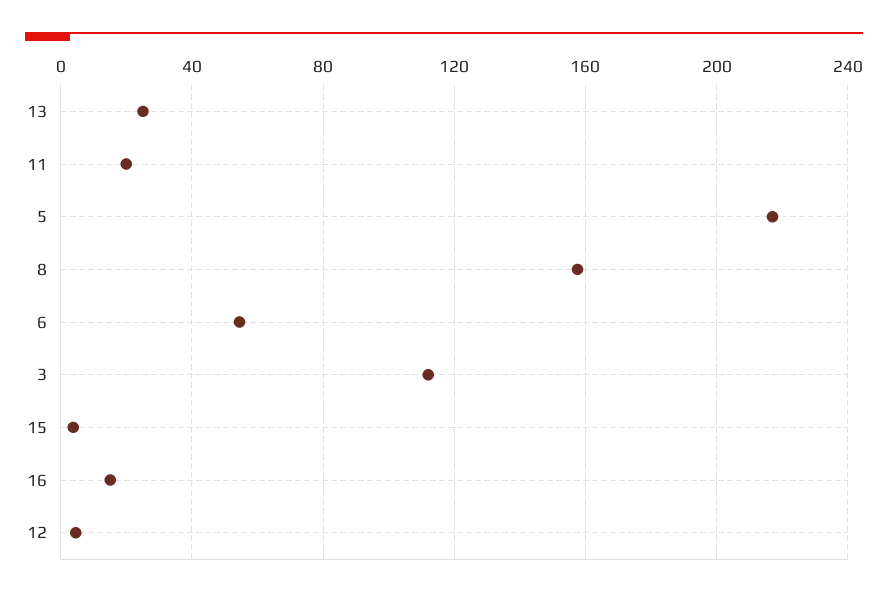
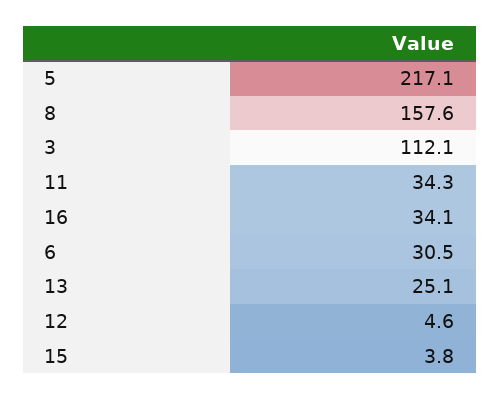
  {
    "13": 25.1,
-   "11": 20,
+   "11": 34.3,
    "5": 217.1,
    "8": 157.6,
-   "6": 55,
+   "6": 30.5,
    "3": 112.1,
    "15": 3.8,
-   "16": 15,
+   "16": 34.1,
    "12": 4.6
  }

